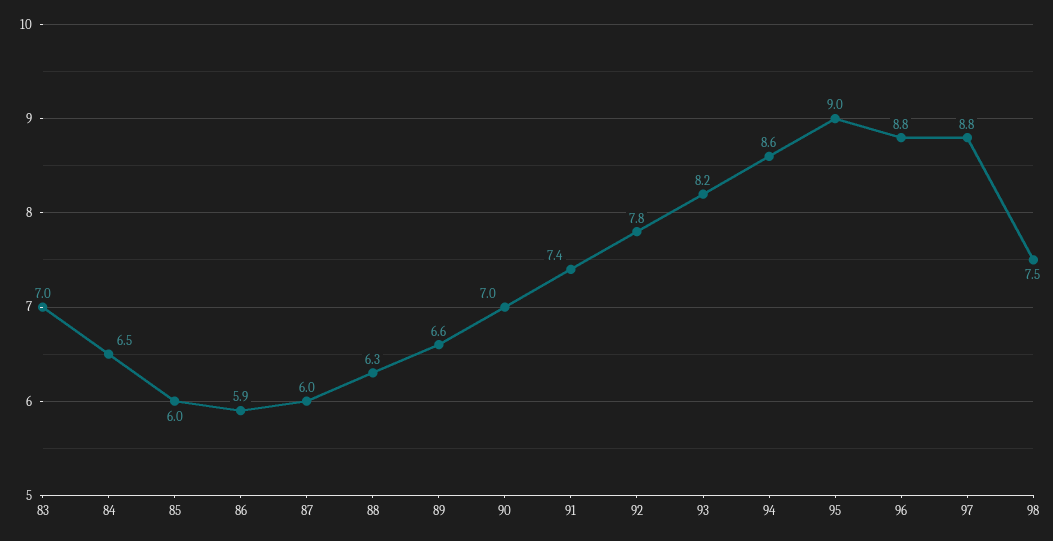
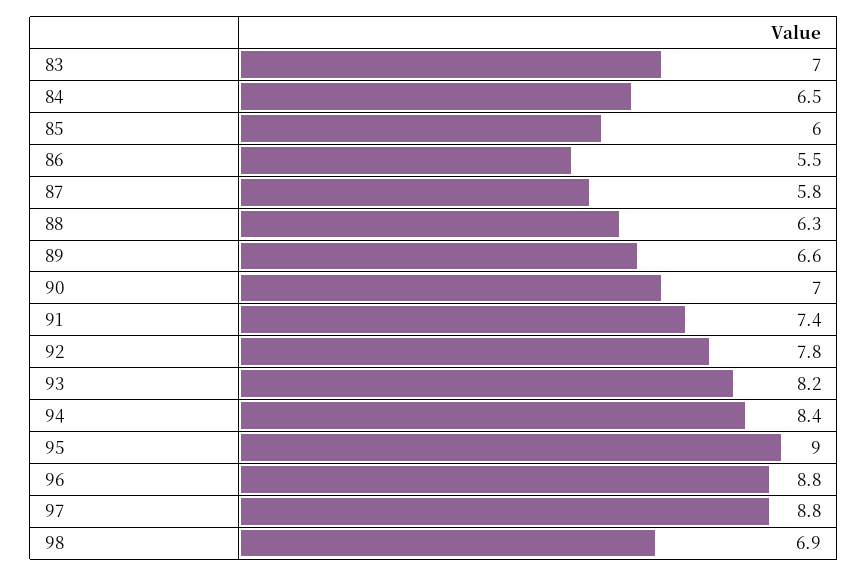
  {
    "83": 7,
    "84": 6.5,
    "85": 6,
-   "86": 5.9,
+   "86": 5.5,
-   "87": 6,
+   "87": 5.8,
    "88": 6.3,
    "89": 6.6,
    "90": 7,
    "91": 7.4,
    "92": 7.8,
    "93": 8.2,
-   "94": 8.6,
+   "94": 8.4,
    "95": 9,
    "96": 8.8,
    "97": 8.8,
-   "98": 7.5
+   "98": 6.9
  }

